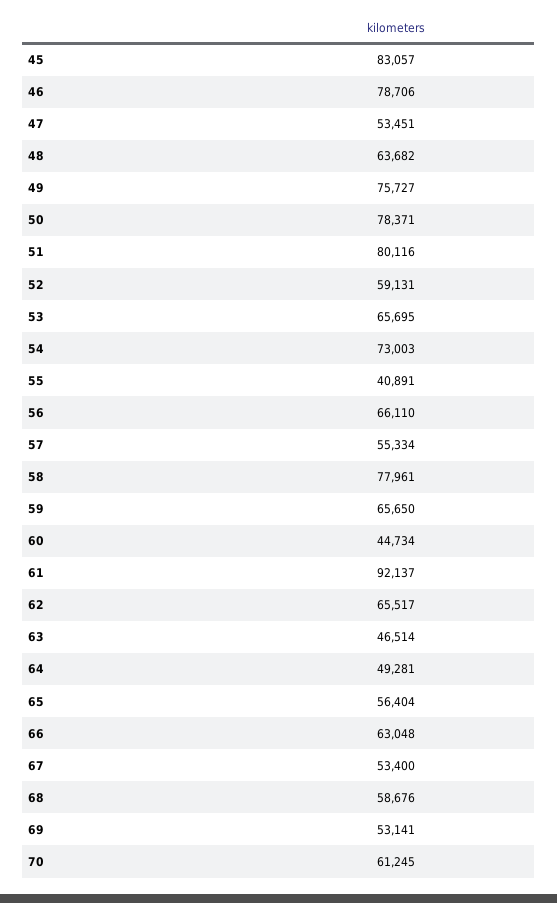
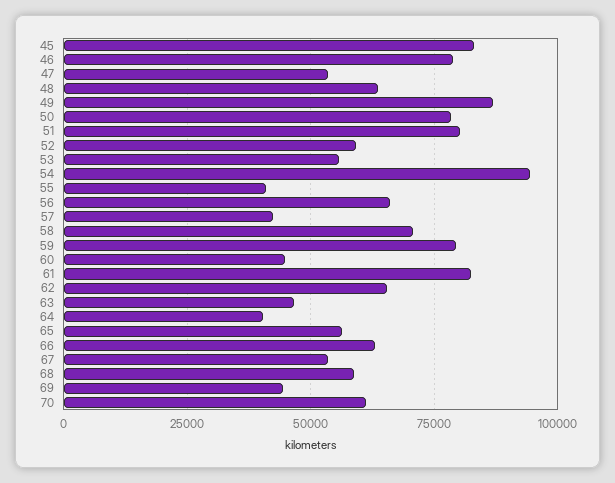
  {
    "45": 83057,
    "46": 78706,
    "47": 53451,
    "48": 63682,
-   "49": 75727,
+   "49": 87500,
    "50": 78371,
    "51": 80116,
    "52": 59131,
-   "53": 65695,
+   "53": 55000,
-   "54": 73003,
+   "54": 95000,
    "55": 40891,
    "56": 66110,
-   "57": 55334,
+   "57": 42500,
-   "58": 77961,
+   "58": 70000,
-   "59": 65650,
+   "59": 80000,
    "60": 44734,
-   "61": 92137,
+   "61": 82500,
    "62": 65517,
    "63": 46514,
-   "64": 49281,
+   "64": 40000,
    "65": 56404,
    "66": 63048,
    "67": 53400,
    "68": 58676,
-   "69": 53141,
+   "69": 45000,
    "70": 61245
  }

